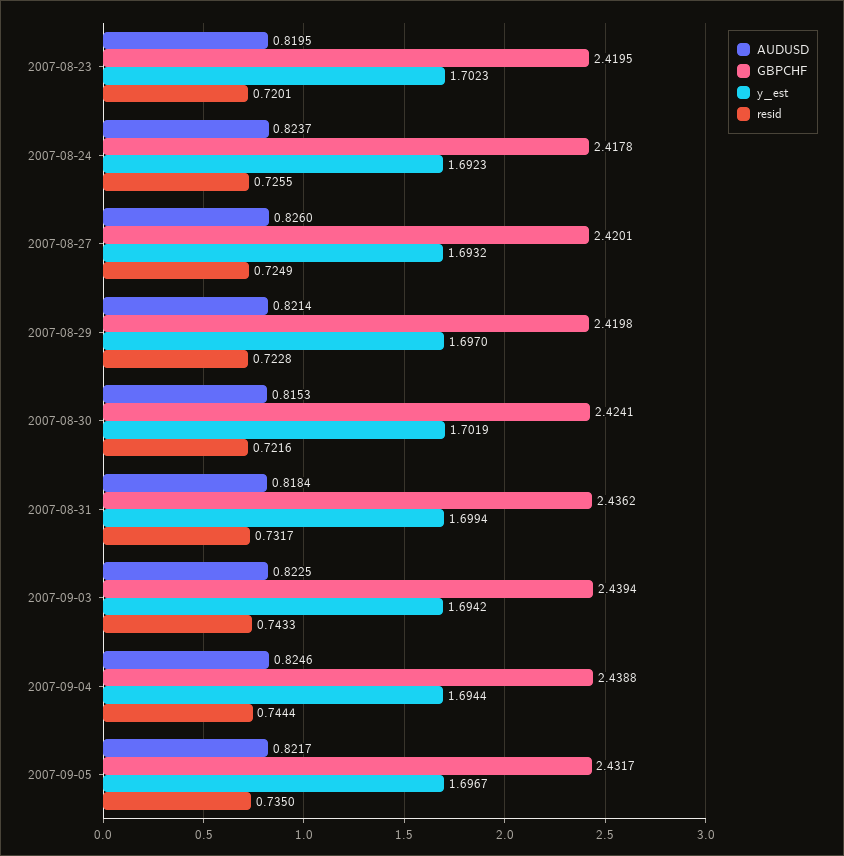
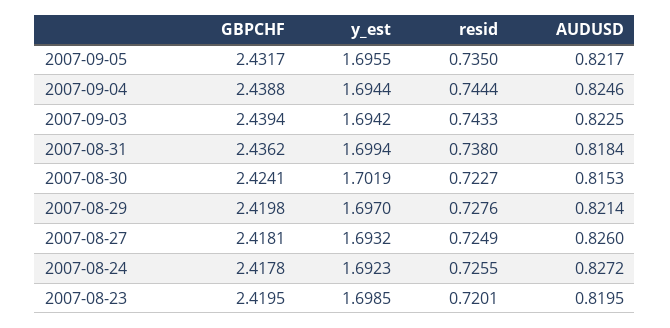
  {
    "AUDUSD": {
      "2007-08-23": 0.8195,
-     "2007-08-24": 0.8237,
+     "2007-08-24": 0.8272,
      "2007-08-27": 0.826,
      "2007-08-29": 0.8214,
      "2007-08-30": 0.8153,
      "2007-08-31": 0.8184,
      "2007-09-03": 0.8225,
      "2007-09-04": 0.8246,
      "2007-09-05": 0.8217
    },
    "GBPCHF": {
      "2007-08-23": 2.4195,
      "2007-08-24": 2.4178,
-     "2007-08-27": 2.4201,
+     "2007-08-27": 2.4181,
      "2007-08-29": 2.4198,
      "2007-08-30": 2.4241,
      "2007-08-31": 2.4362,
      "2007-09-03": 2.4394,
      "2007-09-04": 2.4388,
      "2007-09-05": 2.4317
    },
    "y_est": {
-     "2007-08-23": 1.7023,
+     "2007-08-23": 1.6985,
      "2007-08-24": 1.6923,
      "2007-08-27": 1.6932,
      "2007-08-29": 1.697,
      "2007-08-30": 1.7019,
      "2007-08-31": 1.6994,
      "2007-09-03": 1.6942,
      "2007-09-04": 1.6944,
-     "2007-09-05": 1.6967
+     "2007-09-05": 1.6955
    },
    "resid": {
      "2007-08-23": 0.7201,
      "2007-08-24": 0.7255,
      "2007-08-27": 0.7249,
-     "2007-08-29": 0.7228,
+     "2007-08-29": 0.7276,
-     "2007-08-30": 0.7216,
+     "2007-08-30": 0.7227,
-     "2007-08-31": 0.7317,
+     "2007-08-31": 0.738,
      "2007-09-03": 0.7433,
      "2007-09-04": 0.7444,
      "2007-09-05": 0.735
    }
  }

